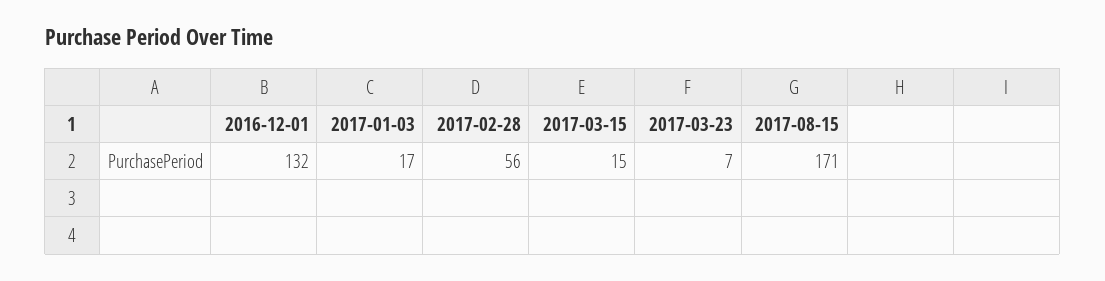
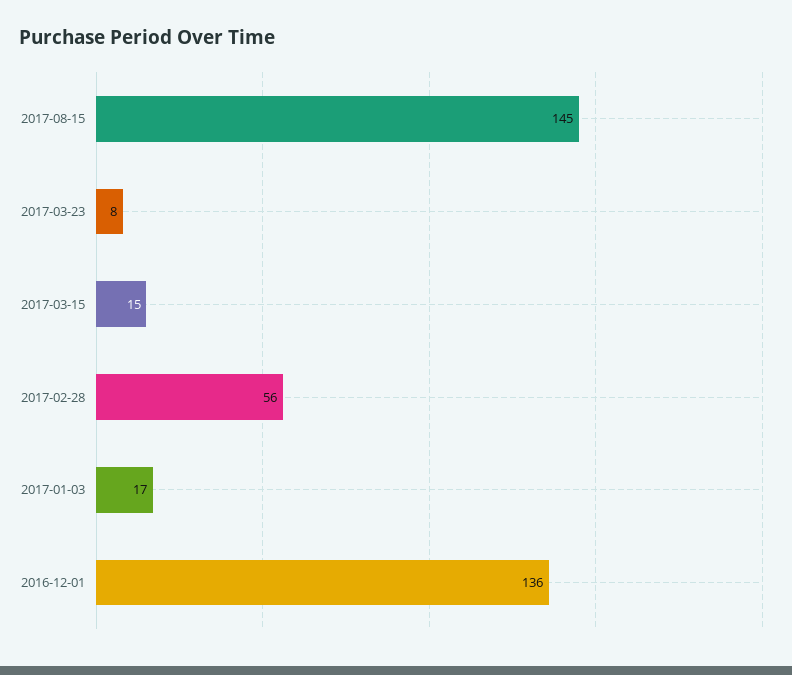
  {
-   "2016-12-01": 132,
+   "2016-12-01": 136,
    "2017-01-03": 17,
    "2017-02-28": 56,
    "2017-03-15": 15,
-   "2017-03-23": 7,
+   "2017-03-23": 8,
-   "2017-08-15": 171
+   "2017-08-15": 145
  }

